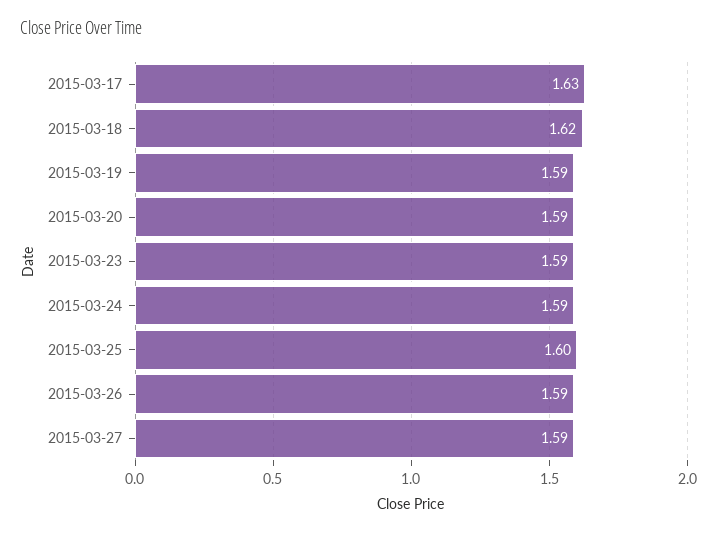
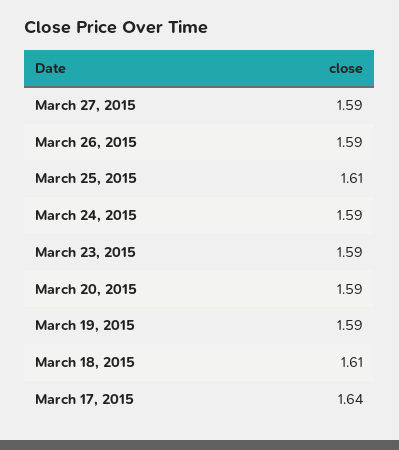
  {
-   "2015-03-17": 1.63,
+   "2015-03-17": 1.64,
-   "2015-03-18": 1.62,
+   "2015-03-18": 1.61,
    "2015-03-19": 1.59,
    "2015-03-20": 1.59,
    "2015-03-23": 1.59,
    "2015-03-24": 1.59,
-   "2015-03-25": 1.6,
+   "2015-03-25": 1.61,
    "2015-03-26": 1.59,
    "2015-03-27": 1.59
  }

